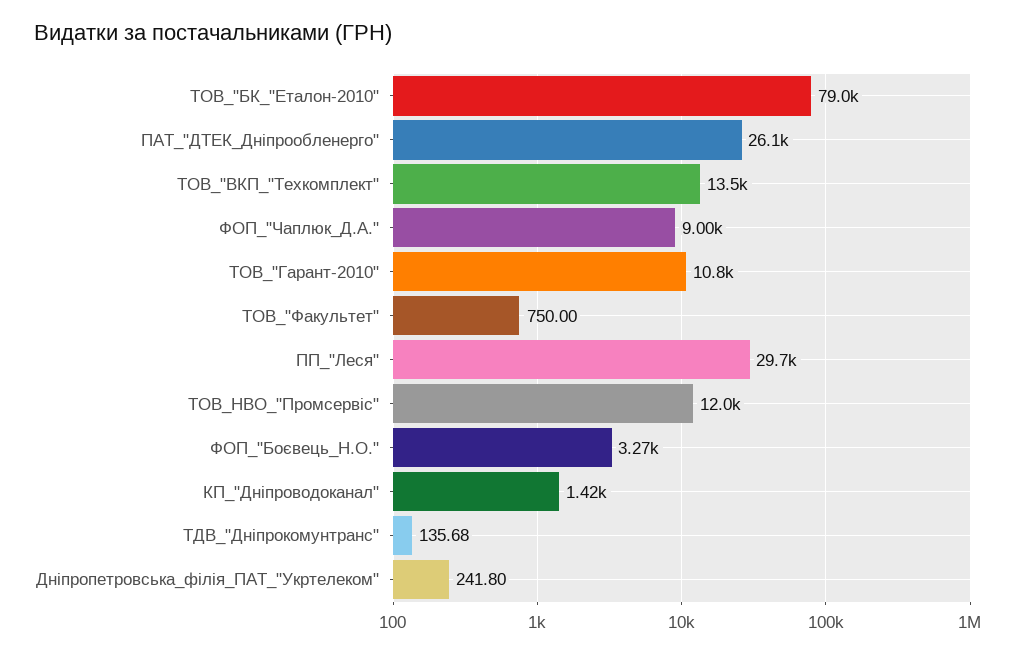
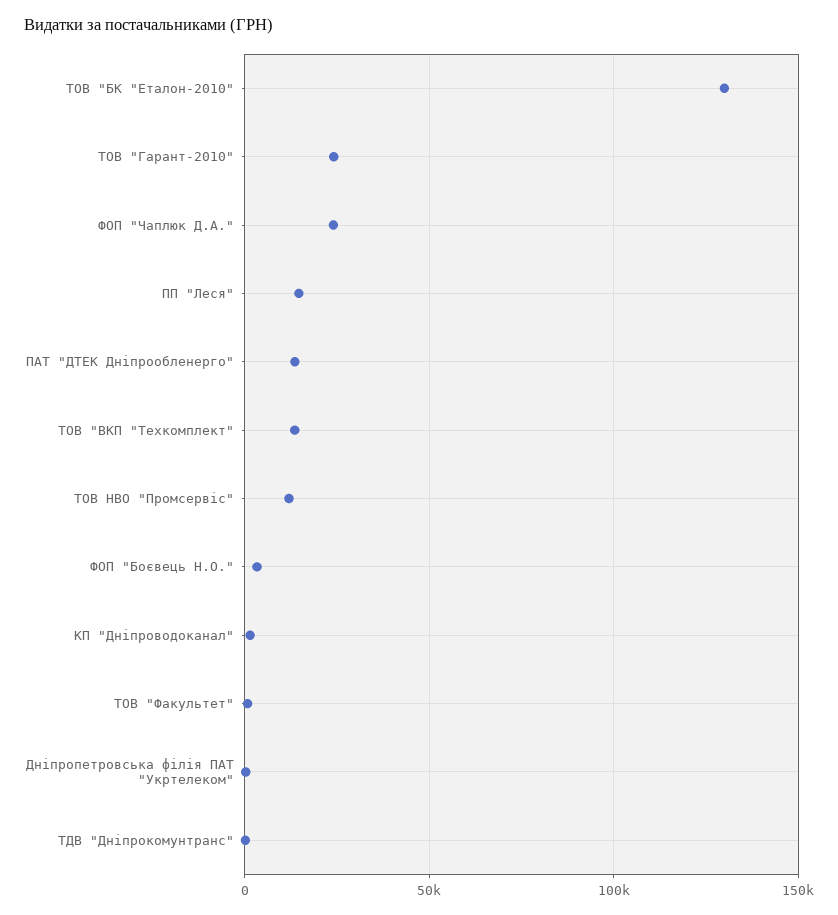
  {
-   "ТОВ_\"БК_\"Еталон-2010\"": 79000,
+   "ТОВ_\"БК_\"Еталон-2010\"": 130000,
-   "ПАТ_\"ДТЕК_Дніпрообленерго\"": 26100,
+   "ПАТ_\"ДТЕК_Дніпрообленерго\"": 15000,
    "ТОВ_\"ВКП_\"Техкомплект\"": 13500,
-   "ФОП_\"Чаплюк_Д.А.\"": 9000,
+   "ФОП_\"Чаплюк_Д.А.\"": 25000,
-   "ТОВ_\"Гарант-2010\"": 10800,
+   "ТОВ_\"Гарант-2010\"": 25000,
    "ТОВ_\"Факультет\"": 750,
-   "ПП_\"Леся\"": 29700,
+   "ПП_\"Леся\"": 15000,
    "ТОВ_НВО_\"Промсервіс\"": 12000,
    "ФОП_\"Боєвець_Н.О.\"": 3270,
    "КП_\"Дніпроводоканал\"": 1420,
    "ТДВ_\"Дніпрокомунтранс\"": 135.68,
    "Дніпропетровська_філія_ПАТ_\"Укртелеком\"": 241.8
  }

